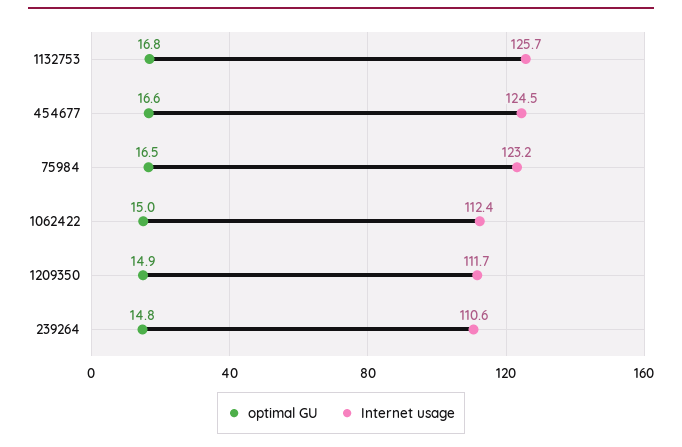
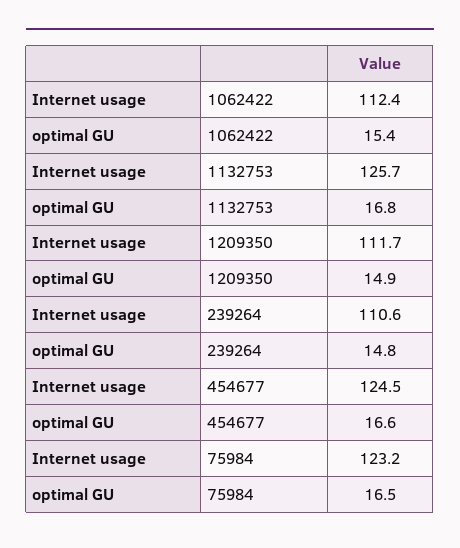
  {
    "optimal GU": {
      "1132753": 16.8,
      "454677": 16.6,
      "75984": 16.5,
-     "1062422": 15,
+     "1062422": 15.4,
      "1209350": 14.9,
      "239264": 14.8
    },
    "Internet usage": {
      "1132753": 125.7,
      "454677": 124.5,
      "75984": 123.2,
      "1062422": 112.4,
      "1209350": 111.7,
      "239264": 110.6
    }
  }

